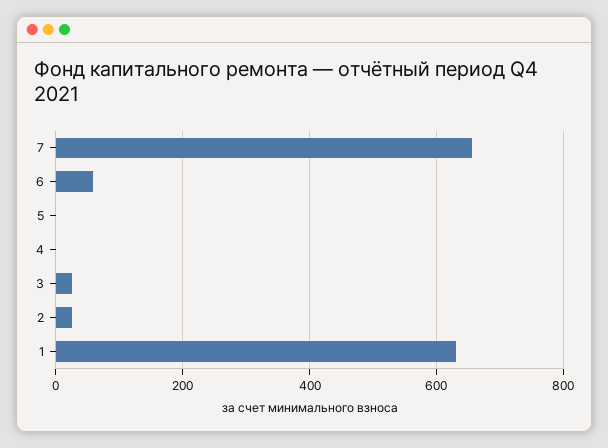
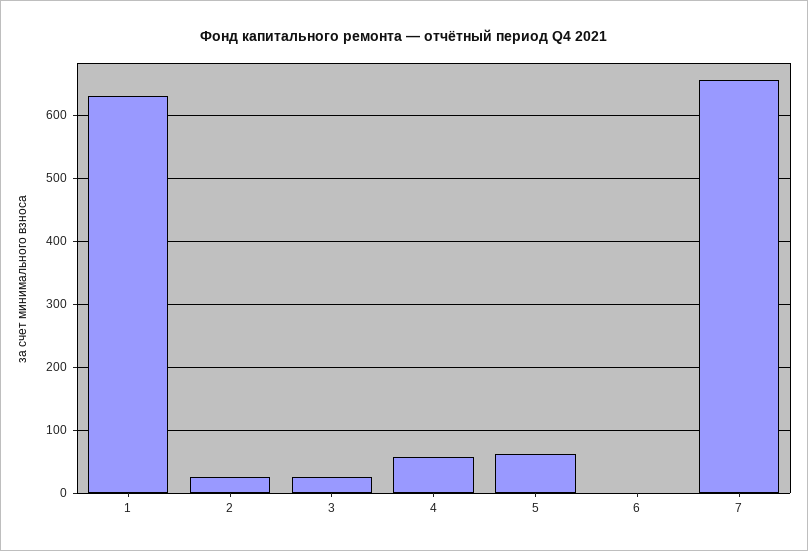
  {
    "7": 660,
-   "6": 60,
+   "6": 0,
-   "5": 0,
+   "5": 60,
-   "4": 0,
+   "4": 60,
    "3": 30,
    "2": 30,
    "1": 630
  }

